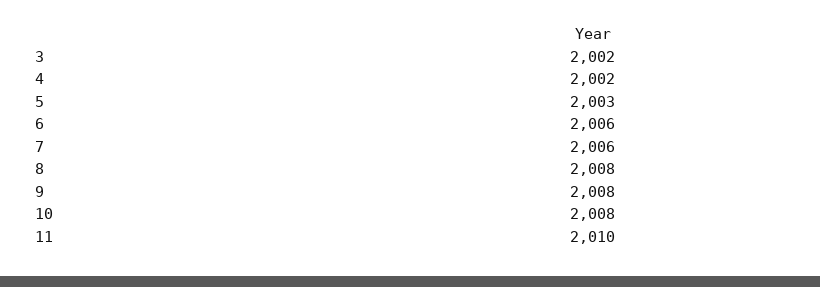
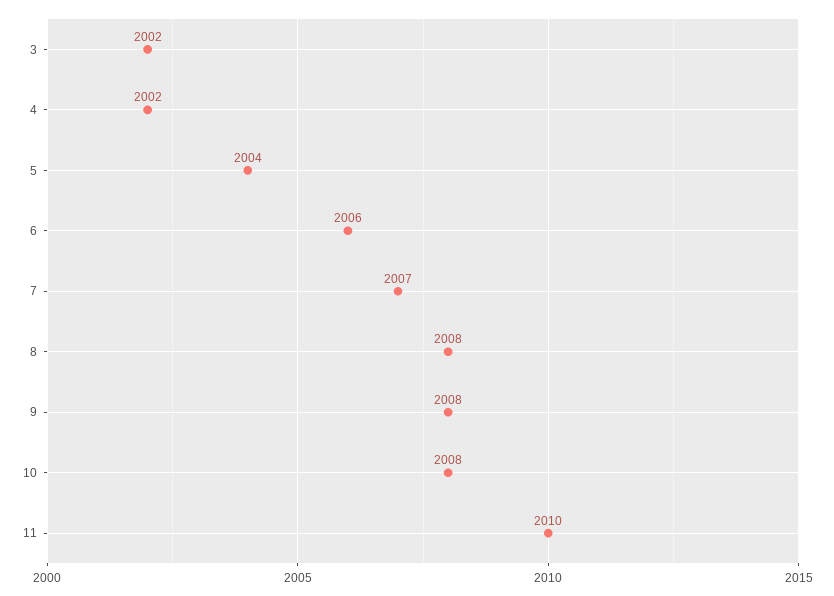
  {
    "3": 2002,
    "4": 2002,
-   "5": 2003,
+   "5": 2004,
    "6": 2006,
-   "7": 2006,
+   "7": 2007,
    "8": 2008,
    "9": 2008,
    "10": 2008,
    "11": 2010
  }

